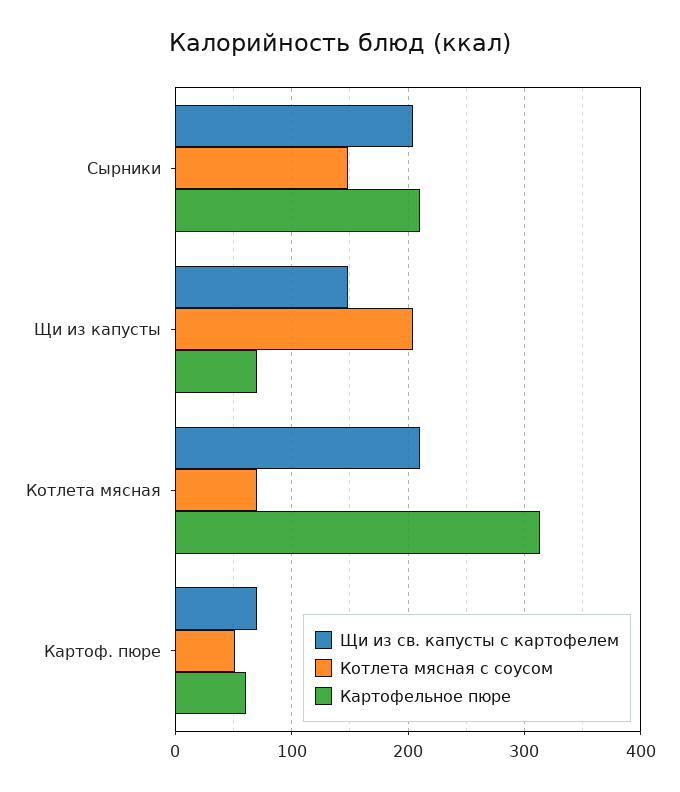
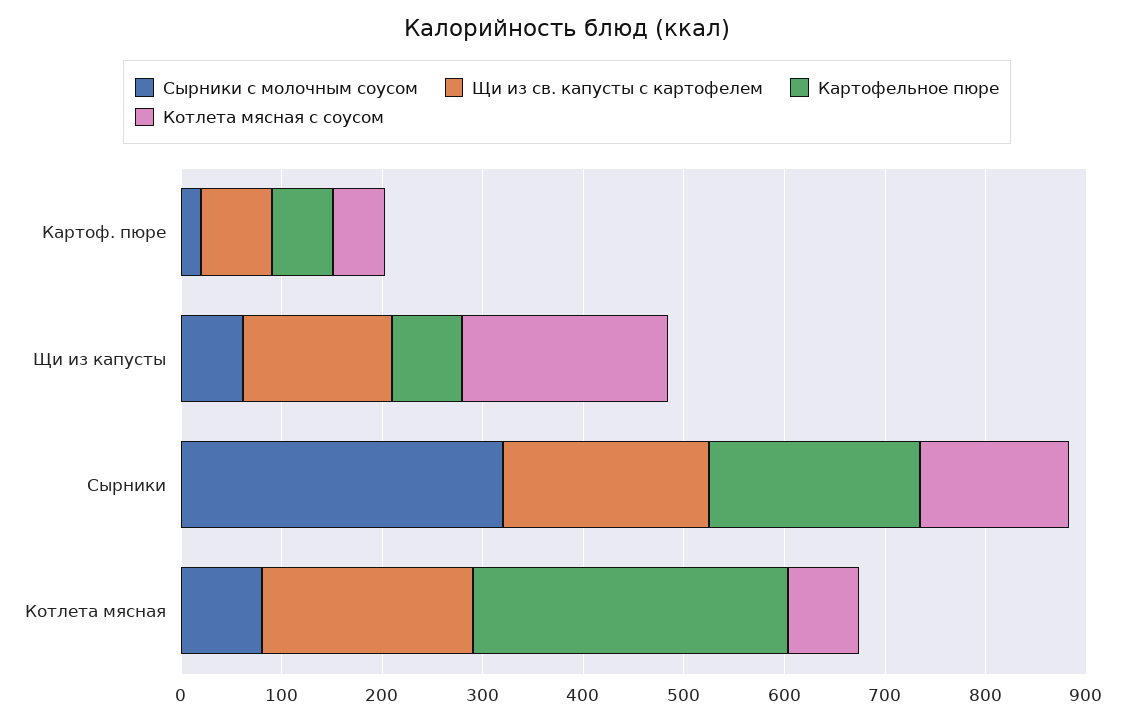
  {
    "Щи из св. капусты с картофелем": {
      "Сырники": 200,
      "Щи из капусты": 150,
      "Котлета мясная": 210,
      "Картоф. пюре": 70
    },
    "Котлета мясная с соусом": {
      "Сырники": 150,
      "Щи из капусты": 200,
      "Котлета мясная": 70,
      "Картоф. пюре": 50
    },
    "Картофельное пюре": {
      "Сырники": 210,
      "Щи из капусты": 70,
      "Котлета мясная": 310,
      "Картоф. пюре": 60
-   }
+   },
+   "Сырники с молочным соусом": {
+     "Картоф. пюре": 20,
+     "Щи из капусты": 60,
+     "Сырники": 320,
+     "Котлета мясная": 80
+   }
  }

